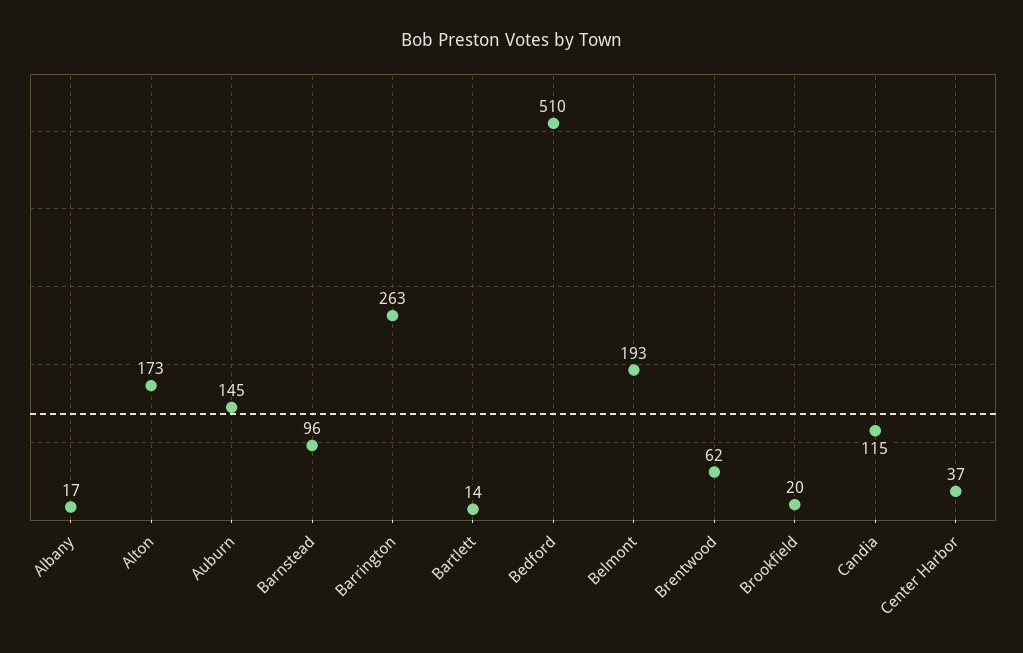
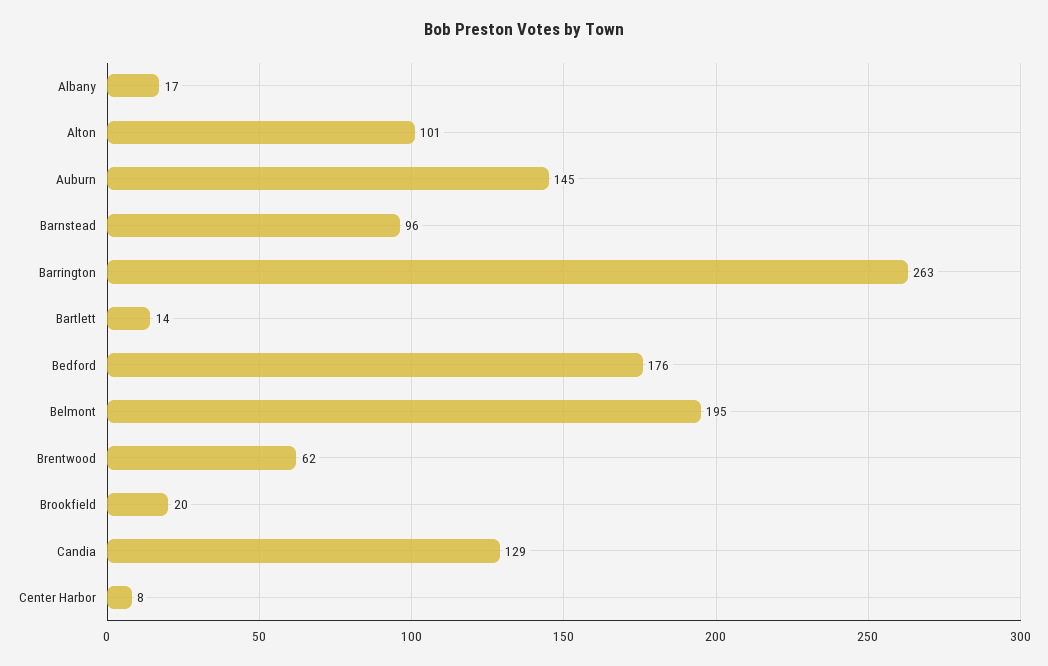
  {
    "Albany": 17,
-   "Alton": 173,
+   "Alton": 101,
    "Auburn": 145,
    "Barnstead": 96,
    "Barrington": 263,
    "Bartlett": 14,
-   "Bedford": 510,
+   "Bedford": 176,
-   "Belmont": 193,
+   "Belmont": 195,
    "Brentwood": 62,
    "Brookfield": 20,
-   "Candia": 115,
+   "Candia": 129,
-   "Center Harbor": 37
+   "Center Harbor": 8
  }

